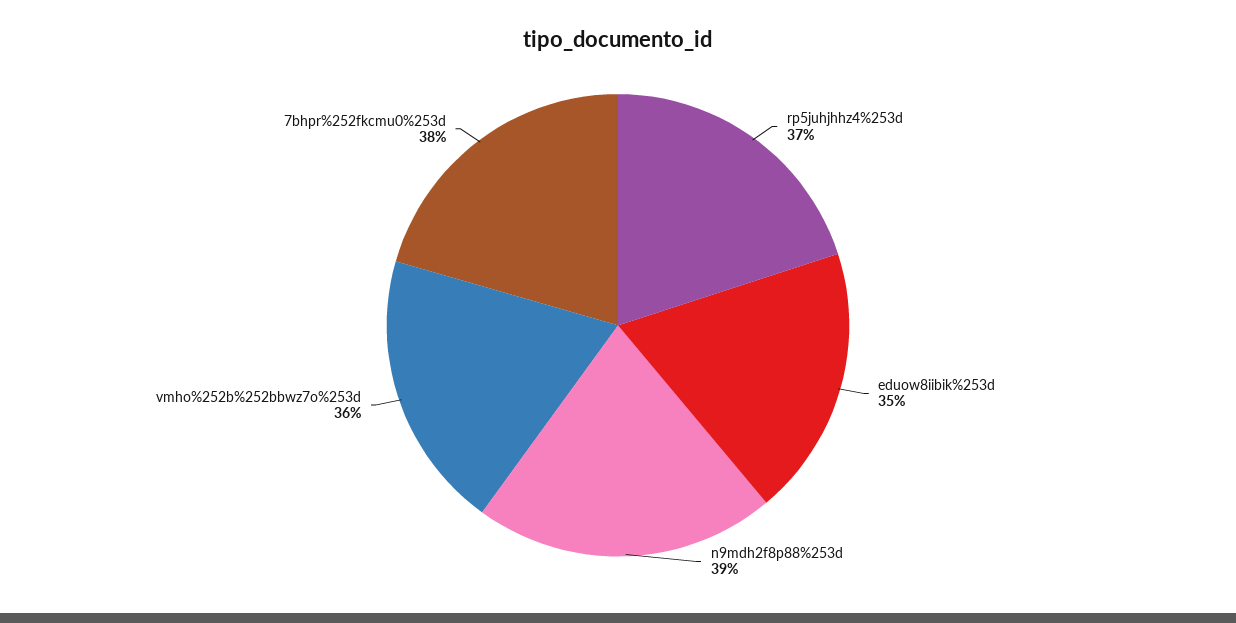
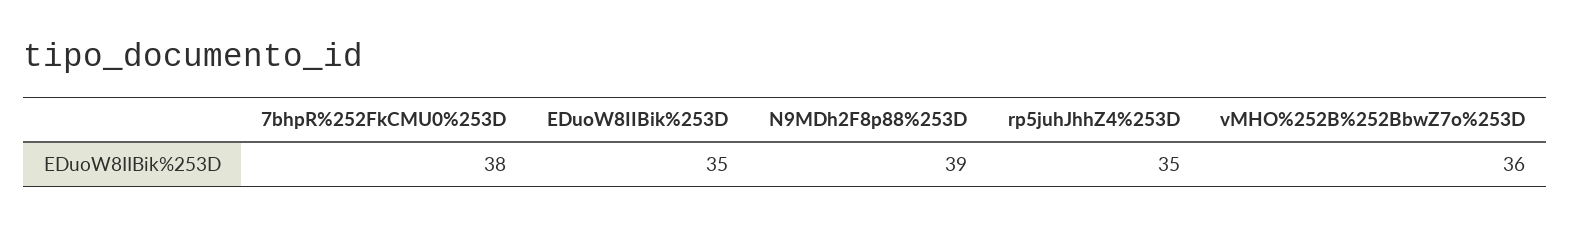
  {
-   "rp5juhjhhz4%253d": 37,
+   "rp5juhjhhz4%253d": 35,
    "eduow8iibik%253d": 35,
    "n9mdh2f8p88%253d": 39,
    "vmho%252b%252bbwz7o%253d": 36,
    "7bhpr%252fkcmu0%253d": 38
  }

